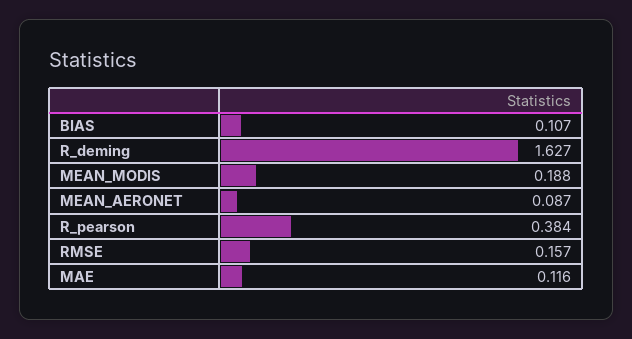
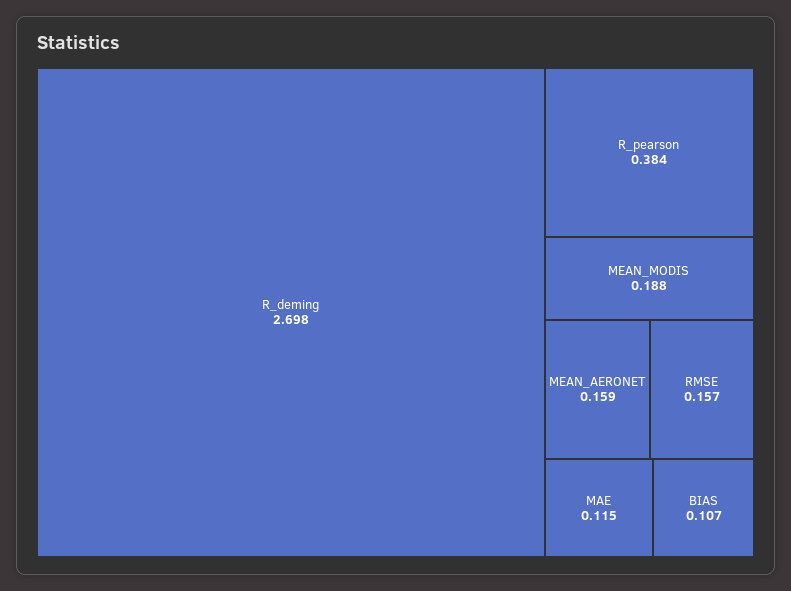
  {
    "BIAS": 0.107,
-   "R_deming": 1.627,
+   "R_deming": 2.698,
    "MEAN_MODIS": 0.188,
-   "MEAN_AERONET": 0.087,
+   "MEAN_AERONET": 0.159,
    "R_pearson": 0.384,
    "RMSE": 0.157,
-   "MAE": 0.116
+   "MAE": 0.115
  }

